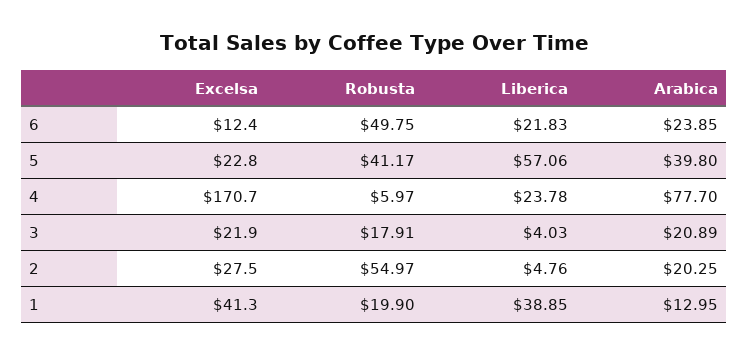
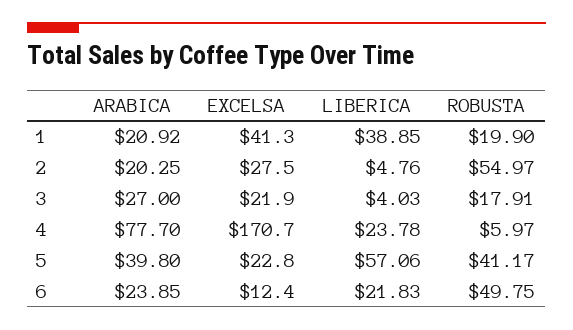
  {
    "Excelsa": {
      "6": 12.4,
      "5": 22.8,
      "4": 170.7,
      "3": 21.9,
      "2": 27.5,
      "1": 41.3
    },
    "Robusta": {
      "6": 49.75,
      "5": 41.17,
      "4": 5.97,
      "3": 17.91,
      "2": 54.97,
      "1": 19.9
    },
    "Liberica": {
      "6": 21.83,
      "5": 57.06,
      "4": 23.78,
      "3": 4.03,
      "2": 4.76,
      "1": 38.85
    },
    "Arabica": {
      "6": 23.85,
      "5": 39.8,
      "4": 77.7,
-     "3": 20.89,
+     "3": 27,
      "2": 20.25,
-     "1": 12.95
+     "1": 20.92
    }
  }

